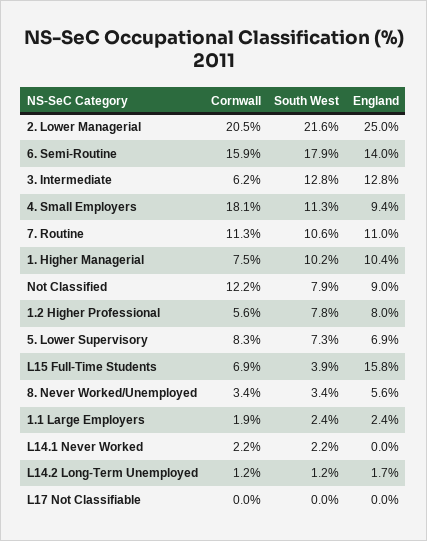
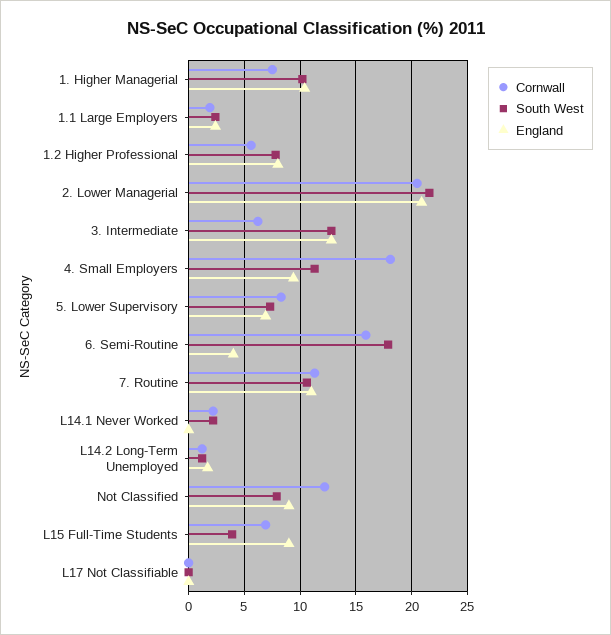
  {
    "Cornwall": {
      "2. Lower Managerial": 20.5,
      "6. Semi-Routine": 15.9,
      "3. Intermediate": 6.2,
      "4. Small Employers": 18.1,
      "7. Routine": 11.3,
      "1. Higher Managerial": 7.5,
      "Not Classified": 12.2,
      "1.2 Higher Professional": 5.6,
      "5. Lower Supervisory": 8.3,
      "L15 Full-Time Students": 6.9,
-     "8. Never Worked/Unemployed": 3.4,
      "1.1 Large Employers": 1.9,
      "L14.1 Never Worked": 2.2,
      "L14.2 Long-Term Unemployed": 1.2,
      "L17 Not Classifiable": 0
    },
    "South West": {
      "2. Lower Managerial": 21.6,
      "6. Semi-Routine": 17.9,
      "3. Intermediate": 12.8,
      "4. Small Employers": 11.3,
      "7. Routine": 10.6,
      "1. Higher Managerial": 10.2,
      "Not Classified": 7.9,
      "1.2 Higher Professional": 7.8,
      "5. Lower Supervisory": 7.3,
      "L15 Full-Time Students": 3.9,
-     "8. Never Worked/Unemployed": 3.4,
      "1.1 Large Employers": 2.4,
      "L14.1 Never Worked": 2.2,
      "L14.2 Long-Term Unemployed": 1.2,
      "L17 Not Classifiable": 0
    },
    "England": {
-     "2. Lower Managerial": 25,
+     "2. Lower Managerial": 21,
-     "6. Semi-Routine": 14,
+     "6. Semi-Routine": 4,
      "3. Intermediate": 12.8,
      "4. Small Employers": 9.4,
      "7. Routine": 11,
      "1. Higher Managerial": 10.4,
      "Not Classified": 9,
      "1.2 Higher Professional": 8,
      "5. Lower Supervisory": 6.9,
-     "L15 Full-Time Students": 15.8,
+     "L15 Full-Time Students": 9,
-     "8. Never Worked/Unemployed": 5.6,
      "1.1 Large Employers": 2.4,
      "L14.1 Never Worked": 0,
      "L14.2 Long-Term Unemployed": 1.7,
      "L17 Not Classifiable": 0
    }
  }

